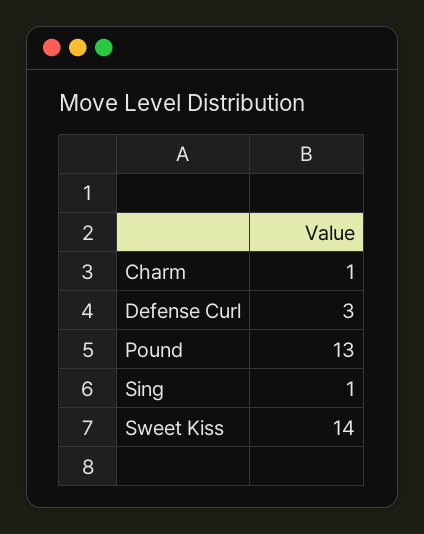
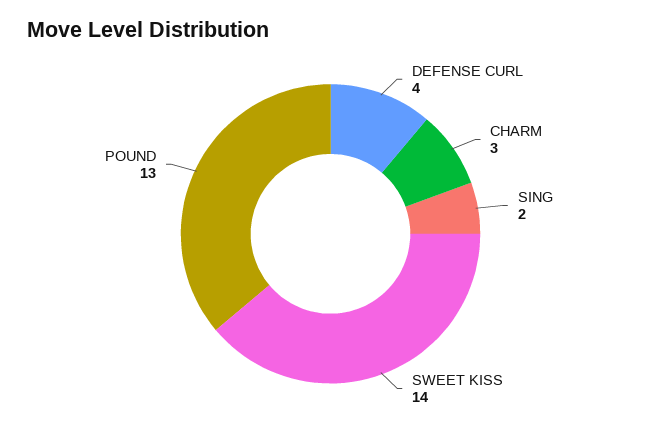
  {
-   "Charm": 1,
+   "Charm": 3,
-   "Defense Curl": 3,
+   "Defense Curl": 4,
    "Pound": 13,
-   "Sing": 1,
+   "Sing": 2,
    "Sweet Kiss": 14
  }

